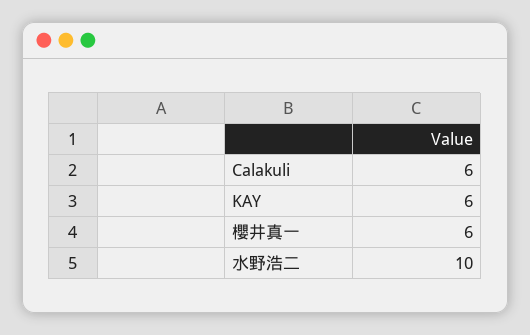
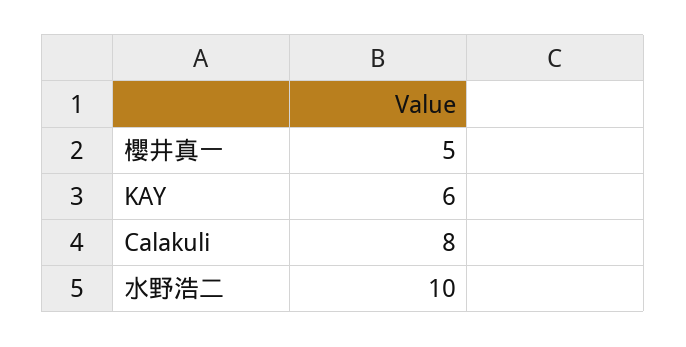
  {
-   "Calakuli": 6,
+   "Calakuli": 8,
    "KAY": 6,
-   "櫻井真一": 6,
+   "櫻井真一": 5,
    "水野浩二": 10
  }

